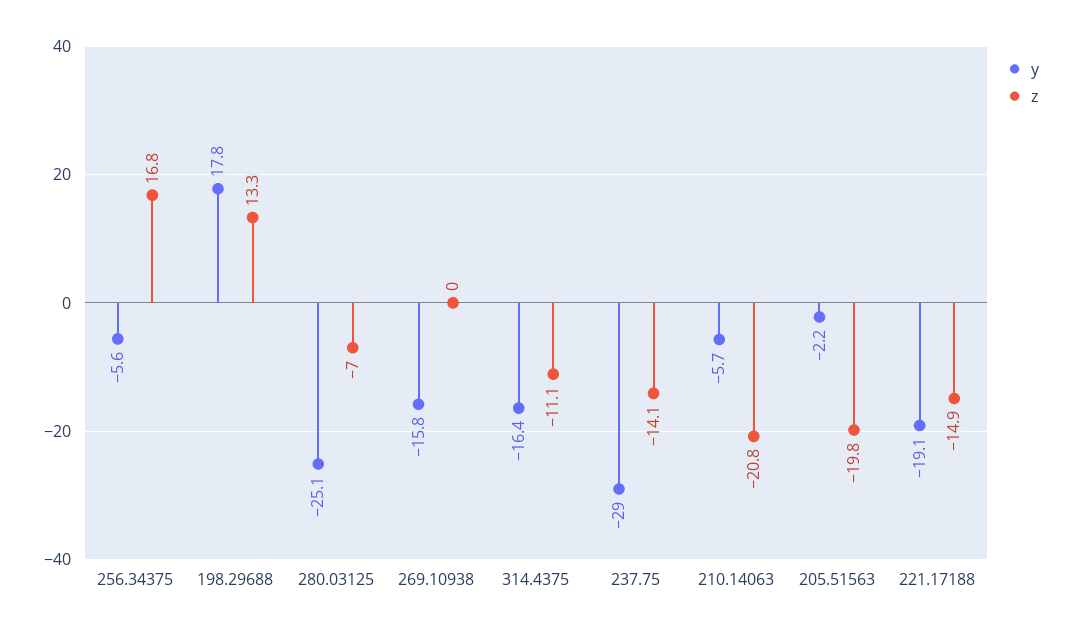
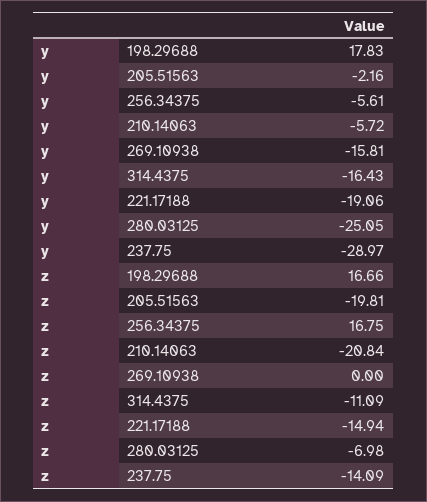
  {
    "y": {
      "256.34375": -5.61,
      "198.29688": 17.83,
      "280.03125": -25.05,
      "269.10938": -15.81,
      "314.4375": -16.43,
      "237.75": -28.97,
      "210.14063": -5.72,
      "205.51563": -2.16,
      "221.17188": -19.06
    },
    "z": {
      "256.34375": 16.75,
-     "198.29688": 13.3,
+     "198.29688": 16.66,
      "280.03125": -6.98,
      "269.10938": 0,
      "314.4375": -11.09,
      "237.75": -14.09,
      "210.14063": -20.84,
      "205.51563": -19.81,
      "221.17188": -14.94
    }
  }

